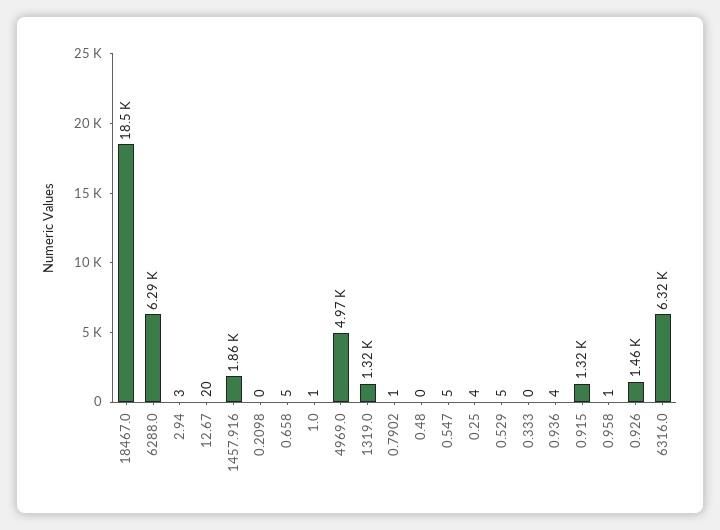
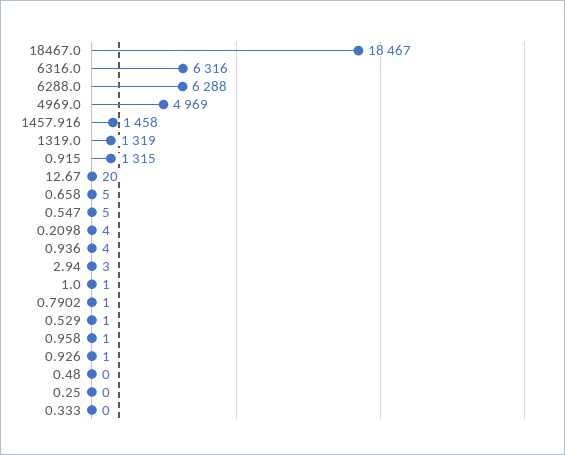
  {
    "18467.0": 18467,
    "6288.0": 6288,
    "2.94": 3,
    "12.67": 20,
-   "1457.916": 1860,
+   "1457.916": 1458,
-   "0.2098": 0,
+   "0.2098": 4,
    "0.658": 5,
    "1.0": 1,
    "4969.0": 4969,
    "1319.0": 1319,
    "0.7902": 1,
    "0.48": 0,
    "0.547": 5,
-   "0.25": 4,
+   "0.25": 0,
-   "0.529": 5,
+   "0.529": 1,
    "0.333": 0,
    "0.936": 4,
    "0.915": 1315,
    "0.958": 1,
-   "0.926": 1460,
+   "0.926": 1,
    "6316.0": 6316
  }

